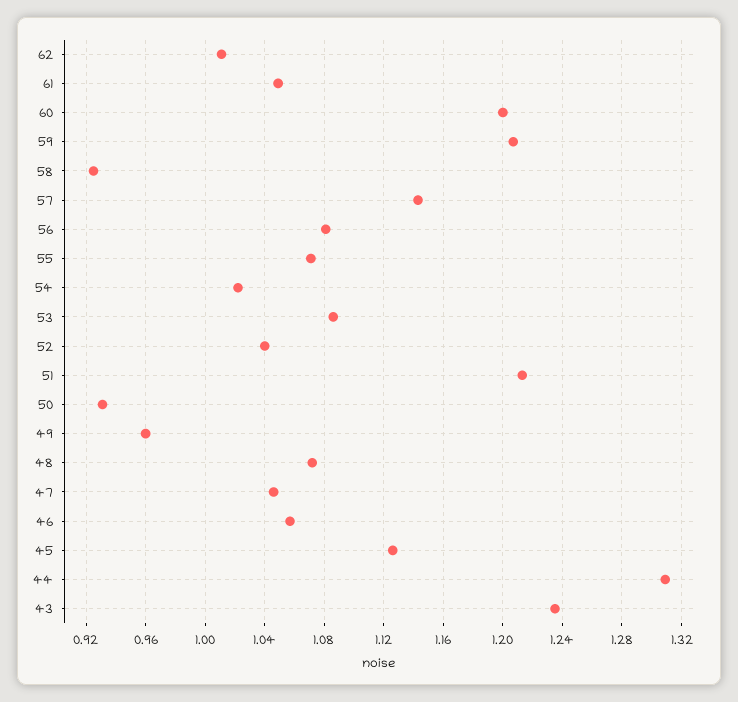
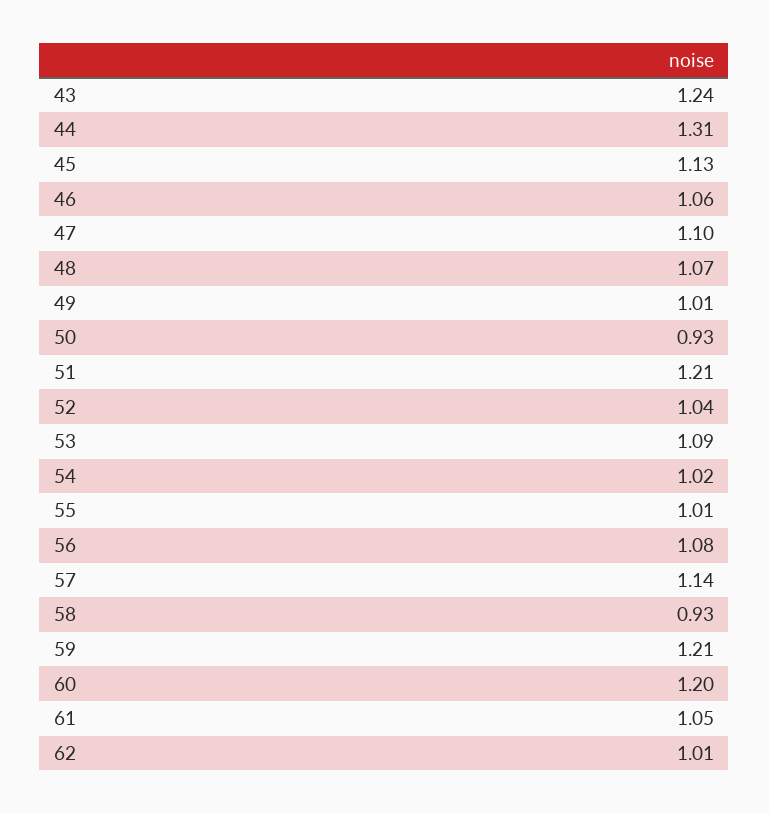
  {
    "62": 1.01,
    "61": 1.05,
    "60": 1.2,
    "59": 1.21,
    "58": 0.93,
    "57": 1.14,
    "56": 1.08,
-   "55": 1.07,
+   "55": 1.01,
    "54": 1.02,
    "53": 1.09,
    "52": 1.04,
    "51": 1.21,
    "50": 0.93,
-   "49": 0.96,
+   "49": 1.01,
    "48": 1.07,
-   "47": 1.045,
+   "47": 1.1,
    "46": 1.06,
    "45": 1.13,
    "44": 1.31,
    "43": 1.24
  }

